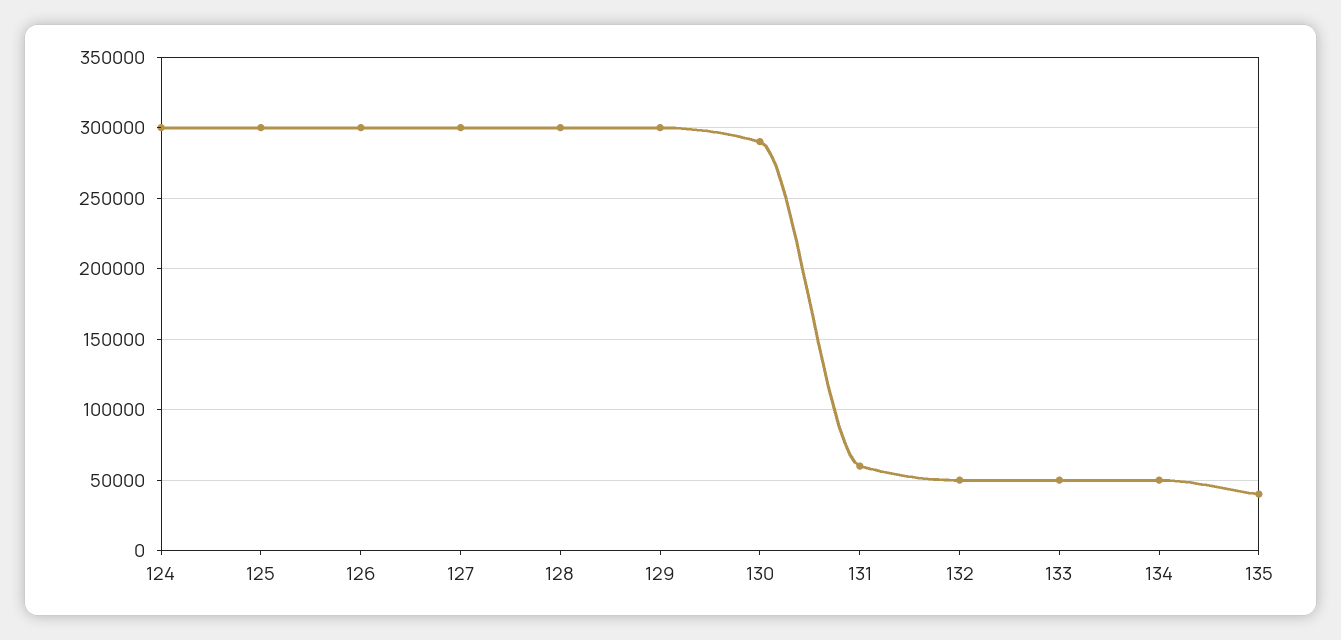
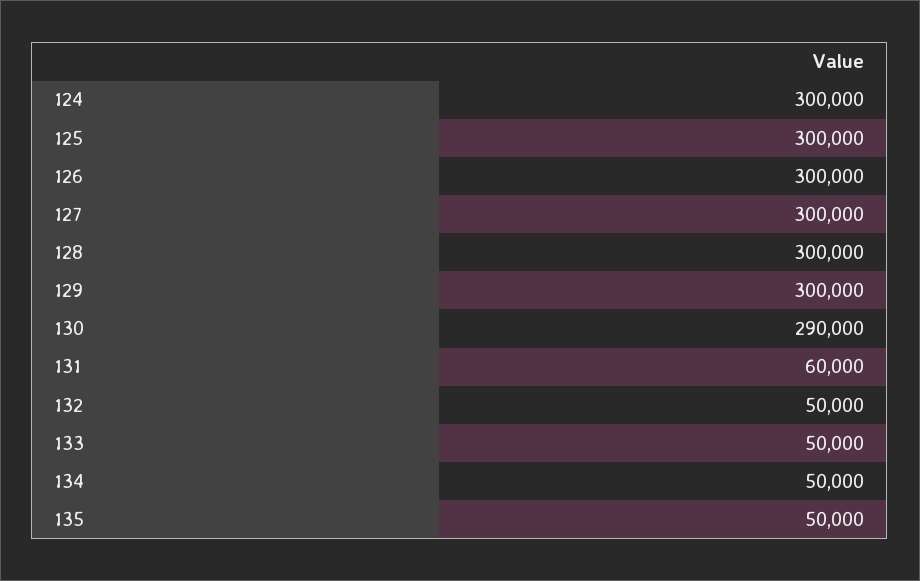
  {
    "124": 300000,
    "125": 300000,
    "126": 300000,
    "127": 300000,
    "128": 300000,
    "129": 300000,
    "130": 290000,
    "131": 60000,
    "132": 50000,
    "133": 50000,
    "134": 50000,
-   "135": 40000
+   "135": 50000
  }

